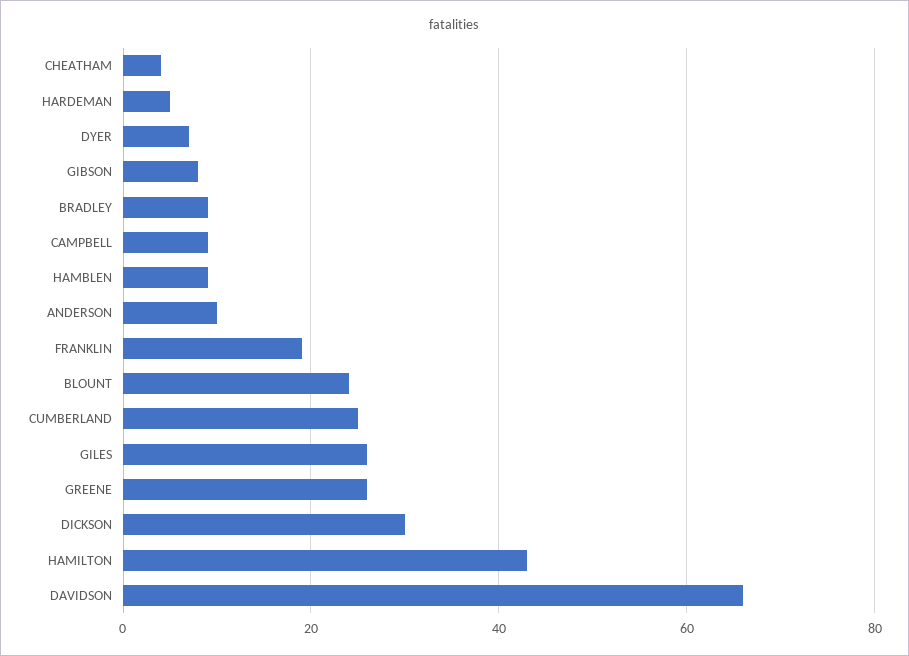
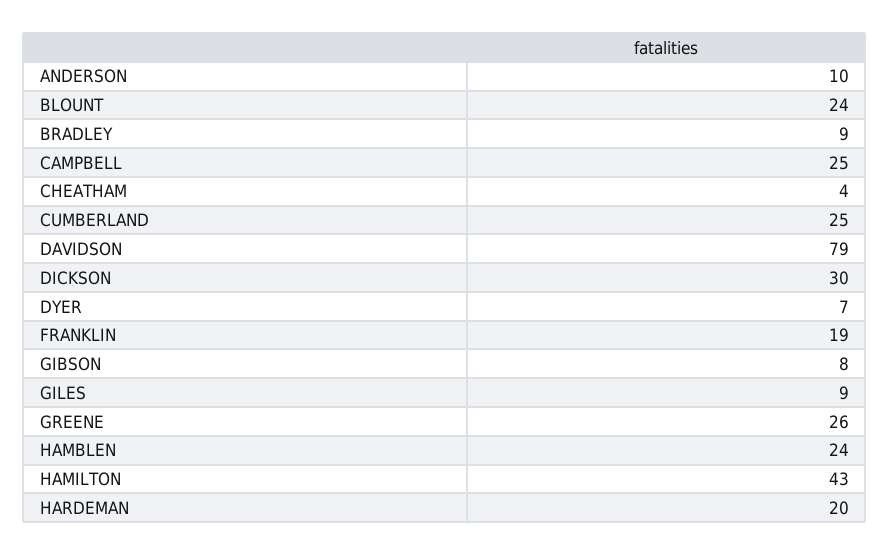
  {
    "CHEATHAM": 4,
-   "HARDEMAN": 5,
+   "HARDEMAN": 20,
    "DYER": 7,
    "GIBSON": 8,
    "BRADLEY": 9,
-   "CAMPBELL": 10,
+   "CAMPBELL": 25,
-   "HAMBLEN": 10,
+   "HAMBLEN": 24,
    "ANDERSON": 10,
    "FRANKLIN": 19,
    "BLOUNT": 24,
    "CUMBERLAND": 25,
-   "GILES": 25,
+   "GILES": 9,
    "GREENE": 26,
    "DICKSON": 30,
    "HAMILTON": 43,
-   "DAVIDSON": 65
+   "DAVIDSON": 79
  }

